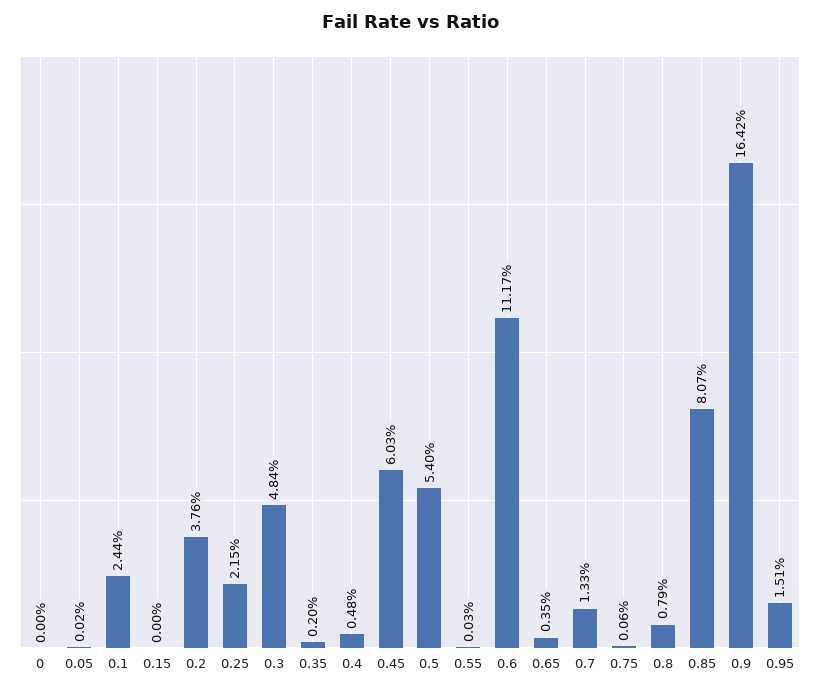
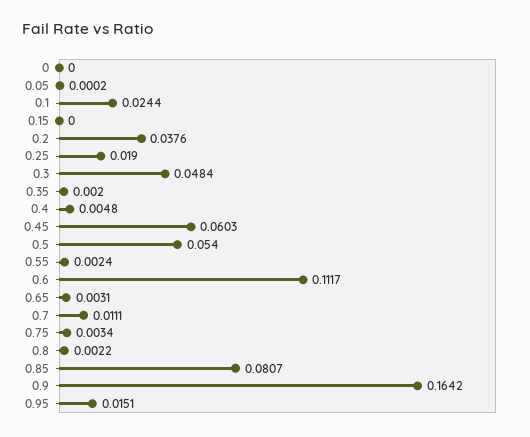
  {
    "0": 0,
    "0.05": 0.0002,
    "0.1": 0.0244,
    "0.15": 0,
    "0.2": 0.0376,
-   "0.25": 0.0215,
+   "0.25": 0.019,
    "0.3": 0.0484,
    "0.35": 0.002,
    "0.4": 0.0048,
    "0.45": 0.0603,
    "0.5": 0.054,
-   "0.55": 0.0003,
+   "0.55": 0.0024,
    "0.6": 0.1117,
-   "0.65": 0.0035,
+   "0.65": 0.0031,
-   "0.7": 0.0133,
+   "0.7": 0.0111,
-   "0.75": 0.0006,
+   "0.75": 0.0034,
-   "0.8": 0.0079,
+   "0.8": 0.0022,
    "0.85": 0.0807,
    "0.9": 0.1642,
    "0.95": 0.0151
  }

